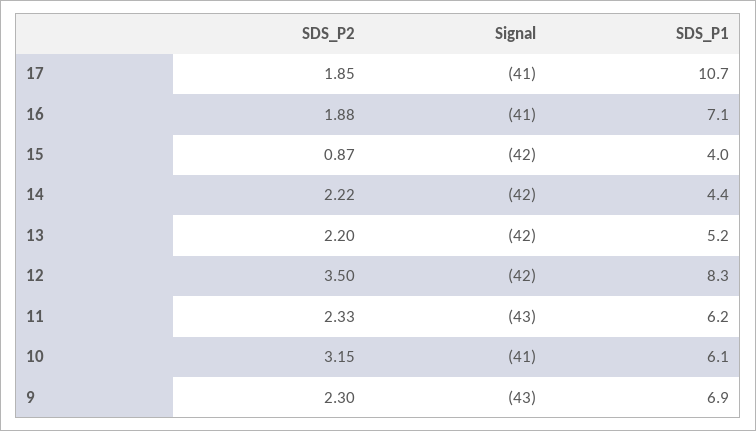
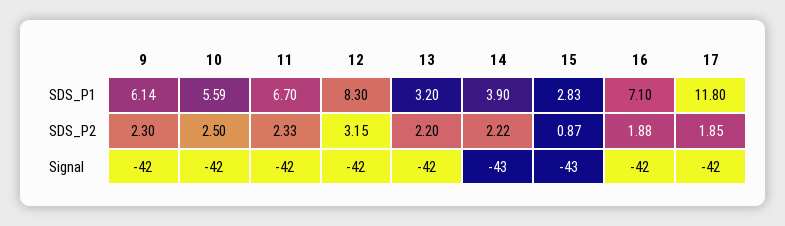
  {
    "SDS_P2": {
      "17": 1.85,
      "16": 1.88,
      "15": 0.87,
      "14": 2.22,
      "13": 2.2,
-     "12": 3.5,
+     "12": 3.15,
      "11": 2.33,
-     "10": 3.15,
+     "10": 2.5,
      "9": 2.3
    },
    "Signal": {
-     "17": -41,
+     "17": -42,
-     "16": -41,
+     "16": -42,
-     "15": -42,
+     "15": -43,
-     "14": -42,
+     "14": -43,
      "13": -42,
      "12": -42,
-     "11": -43,
+     "11": -42,
-     "10": -41,
+     "10": -42,
-     "9": -43
+     "9": -42
    },
    "SDS_P1": {
-     "17": 10.7,
+     "17": 11.8,
      "16": 7.1,
-     "15": 4,
+     "15": 2.83,
-     "14": 4.4,
+     "14": 3.9,
-     "13": 5.2,
+     "13": 3.2,
      "12": 8.3,
-     "11": 6.2,
+     "11": 6.7,
-     "10": 6.1,
+     "10": 5.59,
-     "9": 6.9
+     "9": 6.14
    }
  }

